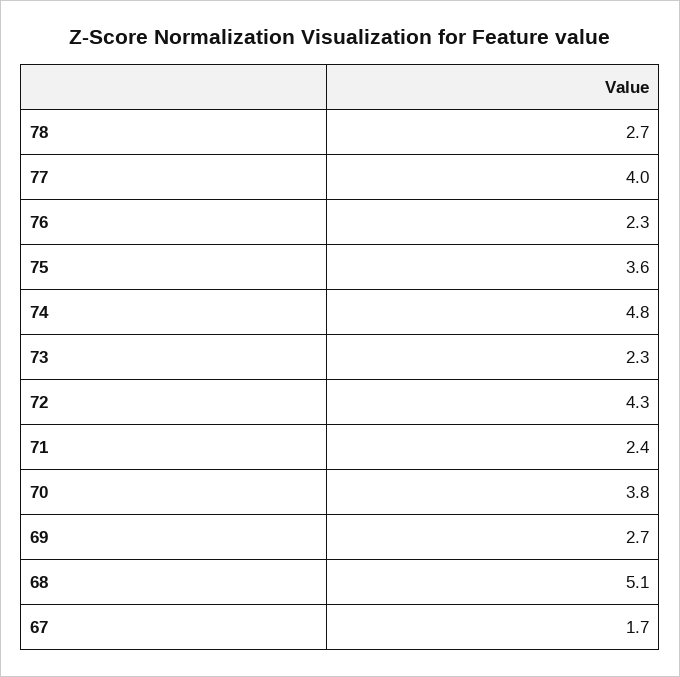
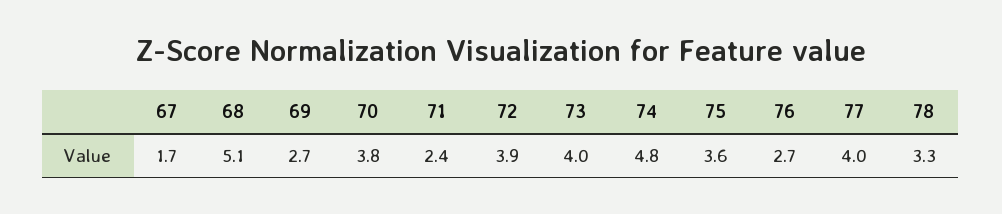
  {
-   "78": 2.7,
+   "78": 3.3,
    "77": 4,
-   "76": 2.3,
+   "76": 2.7,
    "75": 3.6,
    "74": 4.8,
-   "73": 2.3,
+   "73": 4,
-   "72": 4.3,
+   "72": 3.9,
    "71": 2.4,
    "70": 3.8,
    "69": 2.7,
    "68": 5.1,
    "67": 1.7
  }

